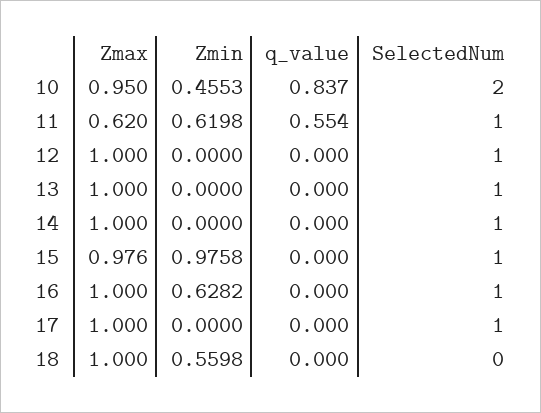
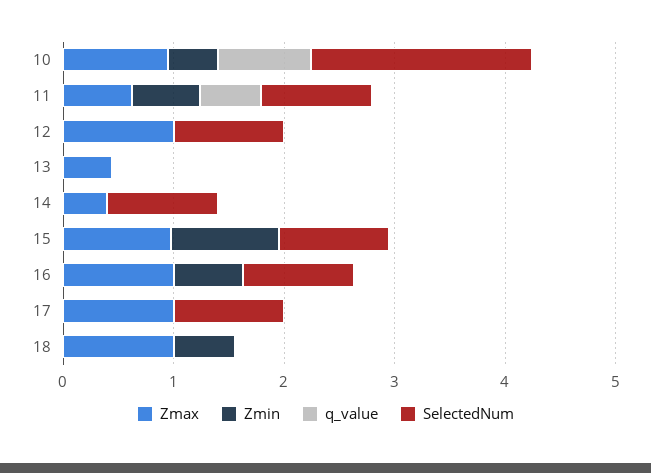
  {
    "Zmax": {
      "10": 0.95,
      "11": 0.62,
      "12": 1,
-     "13": 1,
+     "13": 0.4,
-     "14": 1,
+     "14": 0.4,
      "15": 0.976,
      "16": 1,
      "17": 1,
      "18": 1
    },
    "Zmin": {
      "10": 0.4553,
      "11": 0.6198,
      "12": 0,
      "13": 0,
      "14": 0,
      "15": 0.9758,
      "16": 0.6282,
      "17": 0,
      "18": 0.5598
    },
    "q_value": {
      "10": 0.837,
      "11": 0.554,
      "12": 0,
      "13": 0,
      "14": 0,
      "15": 0,
      "16": 0,
      "17": 0,
      "18": 0
    },
    "SelectedNum": {
      "10": 2,
      "11": 1,
      "12": 1,
-     "13": 1,
+     "13": 0,
      "14": 1,
      "15": 1,
      "16": 1,
      "17": 1,
      "18": 0
    }
  }

